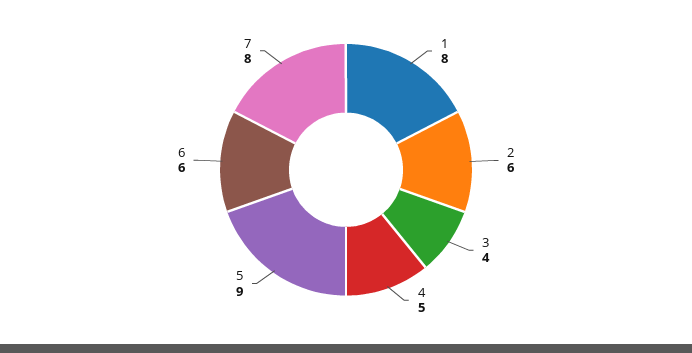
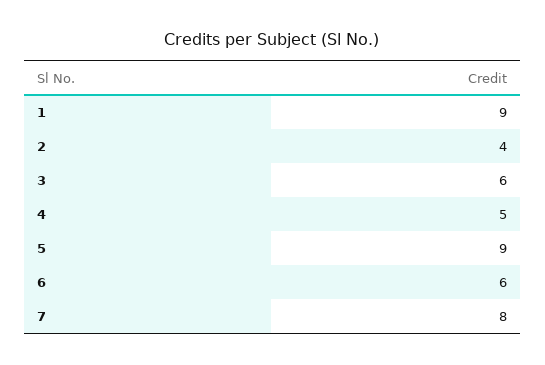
  {
-   "1": 8,
+   "1": 9,
-   "2": 6,
+   "2": 4,
-   "3": 4,
+   "3": 6,
    "4": 5,
    "5": 9,
    "6": 6,
    "7": 8
  }

